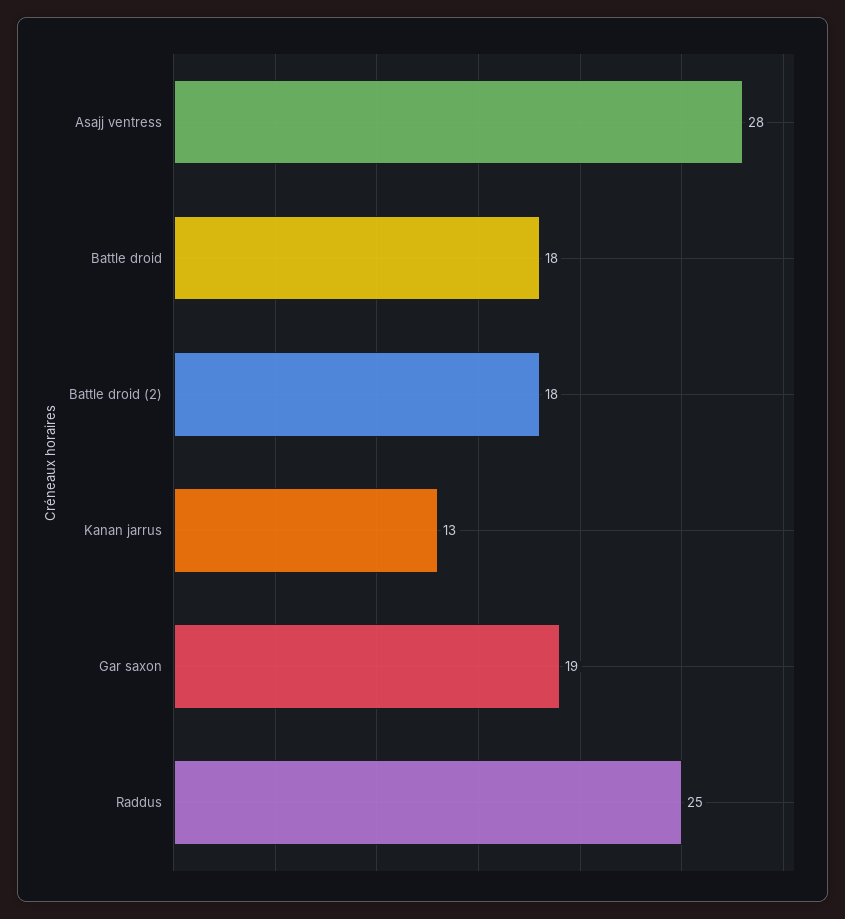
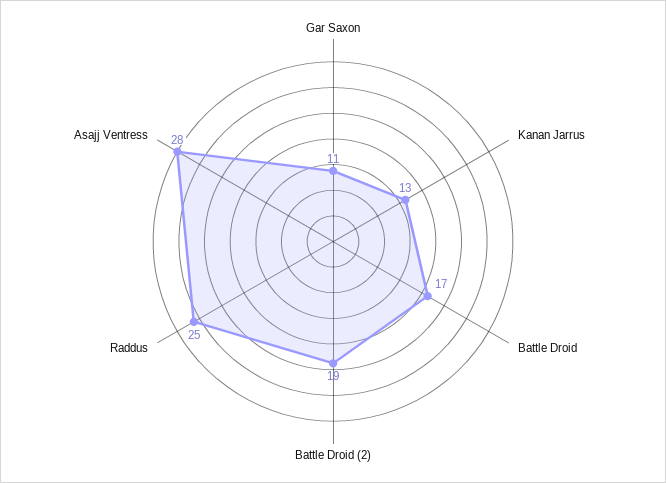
  {
    "Asajj ventress": 28,
-   "Battle droid": 18,
+   "Battle droid": 17,
-   "Battle droid (2)": 18,
+   "Battle droid (2)": 19,
    "Kanan jarrus": 13,
-   "Gar saxon": 19,
+   "Gar saxon": 11,
    "Raddus": 25
  }

